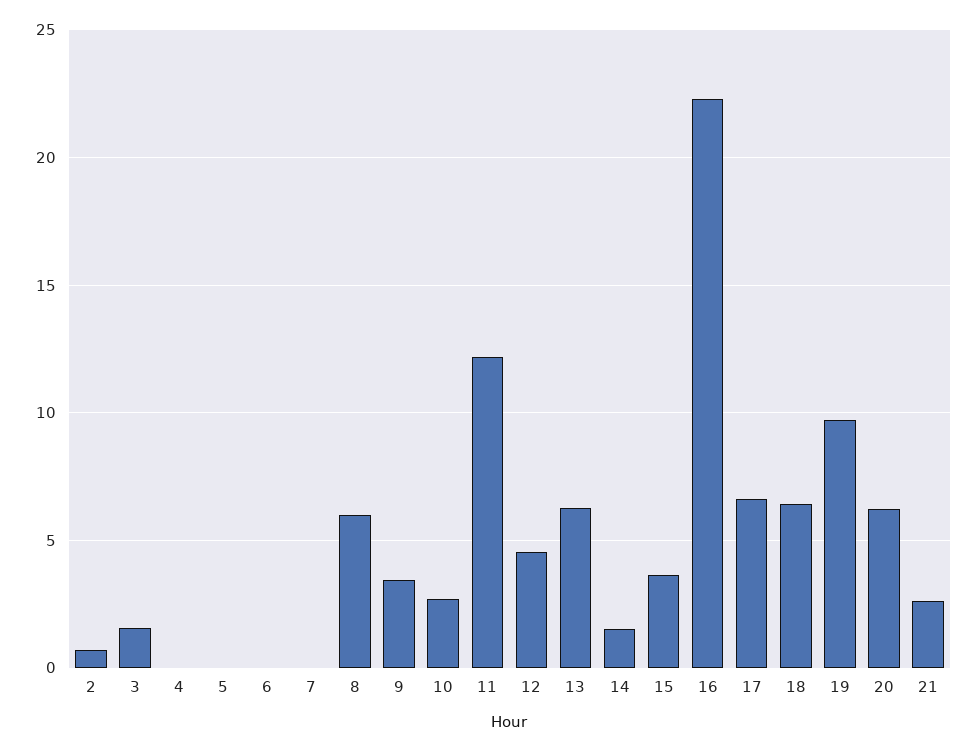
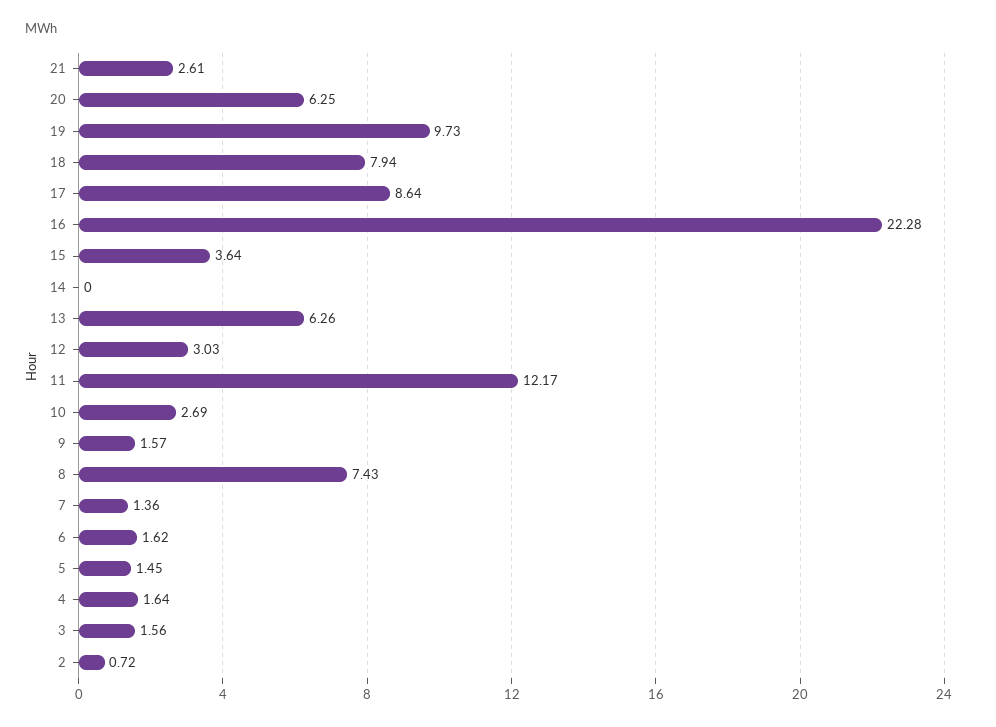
  {
    "2": 0.72,
    "3": 1.56,
-   "4": 0,
+   "4": 1.64,
-   "5": 0,
+   "5": 1.45,
-   "6": 0,
+   "6": 1.62,
-   "7": 0,
+   "7": 1.36,
-   "8": 6,
+   "8": 7.43,
-   "9": 3.5,
+   "9": 1.57,
    "10": 2.69,
    "11": 12.17,
-   "12": 4.5,
+   "12": 3.03,
    "13": 6.26,
-   "14": 1.5,
+   "14": 0,
    "15": 3.64,
    "16": 22.28,
-   "17": 6.5,
+   "17": 8.64,
-   "18": 6.5,
+   "18": 7.94,
    "19": 9.73,
    "20": 6.25,
    "21": 2.61
  }

